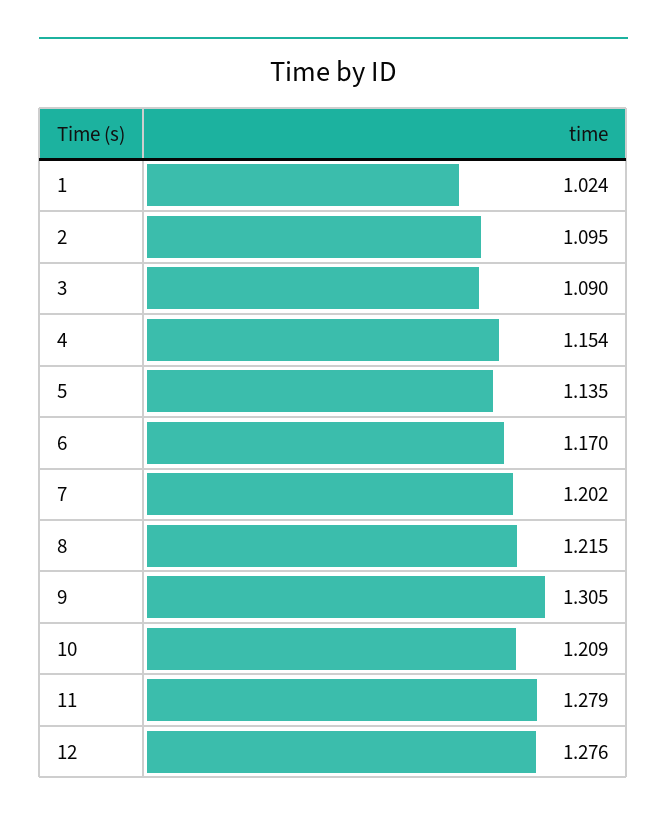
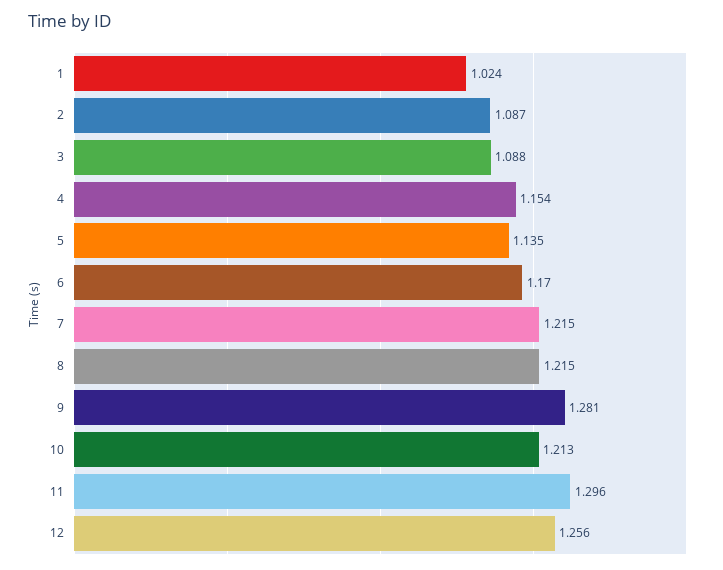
  {
    "1": 1.024,
-   "2": 1.095,
+   "2": 1.087,
-   "3": 1.09,
+   "3": 1.088,
    "4": 1.154,
    "5": 1.135,
    "6": 1.17,
-   "7": 1.202,
+   "7": 1.215,
    "8": 1.215,
-   "9": 1.305,
+   "9": 1.281,
-   "10": 1.209,
+   "10": 1.213,
-   "11": 1.279,
+   "11": 1.296,
-   "12": 1.276
+   "12": 1.256
  }

